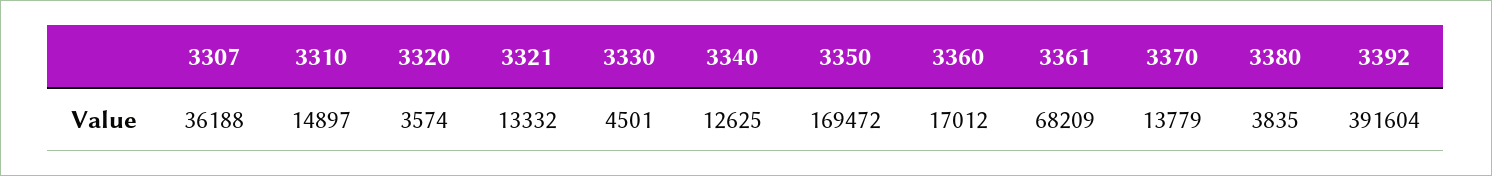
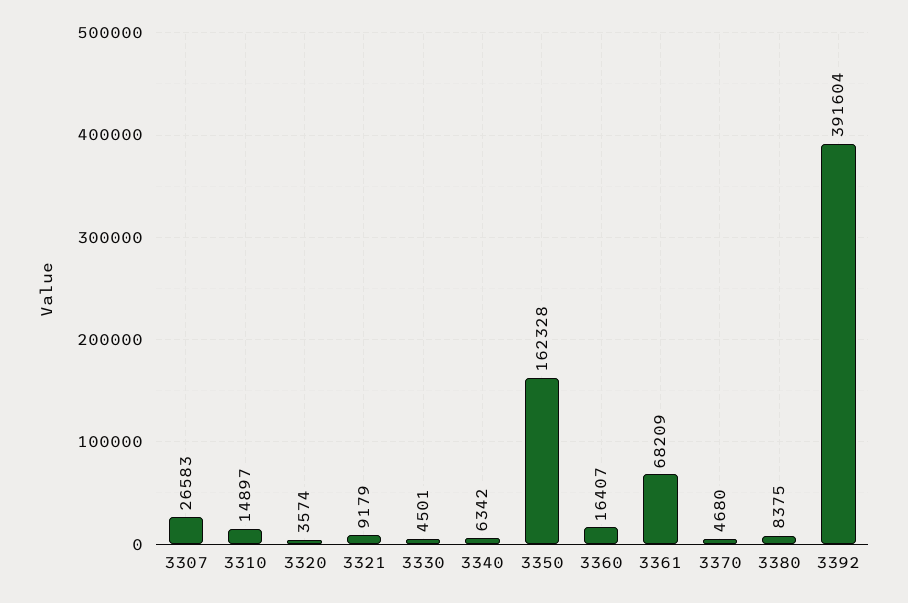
  {
-   "3307": 36188,
+   "3307": 26583,
    "3310": 14897,
    "3320": 3574,
-   "3321": 13332,
+   "3321": 9179,
    "3330": 4501,
-   "3340": 12625,
+   "3340": 6342,
-   "3350": 169472,
+   "3350": 162328,
-   "3360": 17012,
+   "3360": 16407,
    "3361": 68209,
-   "3370": 13779,
+   "3370": 4680,
-   "3380": 3835,
+   "3380": 8375,
    "3392": 391604
  }

